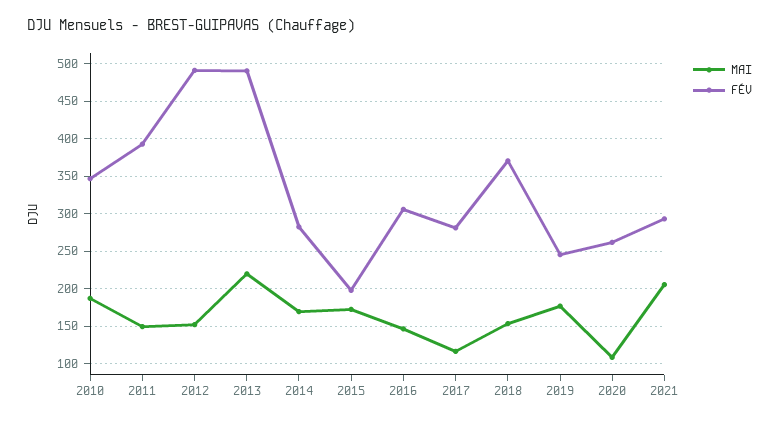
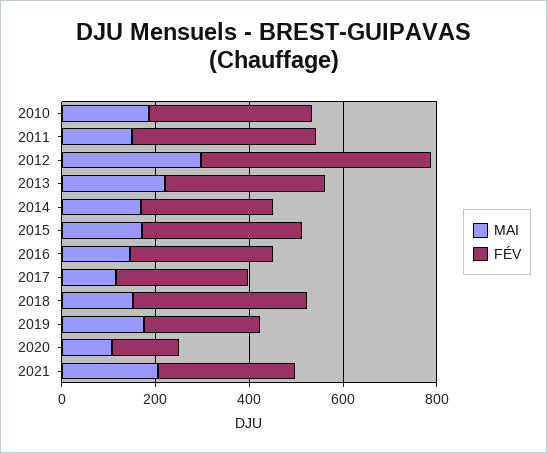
  {
    "MAI": {
      "2010": 190,
      "2011": 150,
-     "2012": 150,
+     "2012": 300,
      "2013": 220,
      "2014": 170,
      "2015": 170,
      "2016": 150,
      "2017": 120,
      "2018": 150,
      "2019": 180,
      "2020": 110,
      "2021": 210
    },
    "FÉV": {
      "2010": 350,
      "2011": 390,
      "2012": 490,
-     "2013": 490,
+     "2013": 350,
      "2014": 280,
-     "2015": 200,
+     "2015": 350,
      "2016": 310,
      "2017": 280,
      "2018": 370,
      "2019": 250,
-     "2020": 260,
+     "2020": 150,
      "2021": 290
    }
  }

